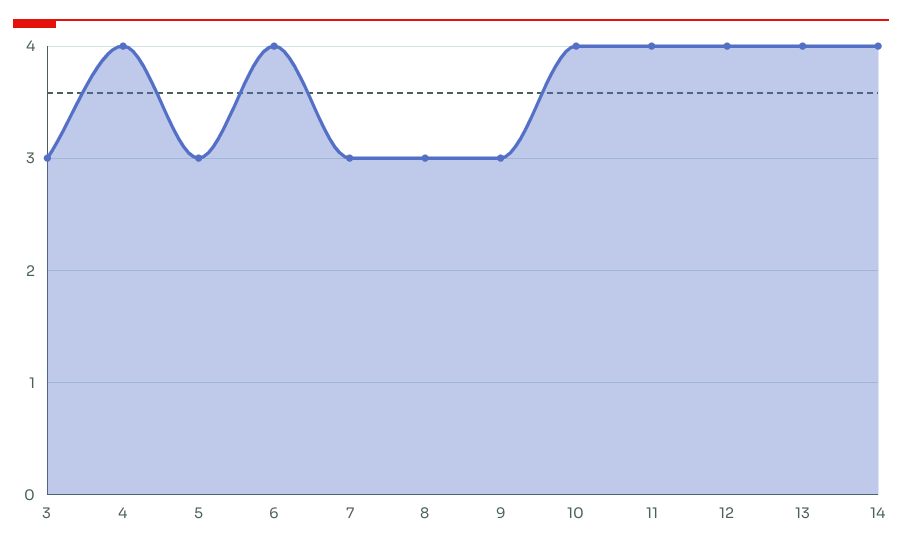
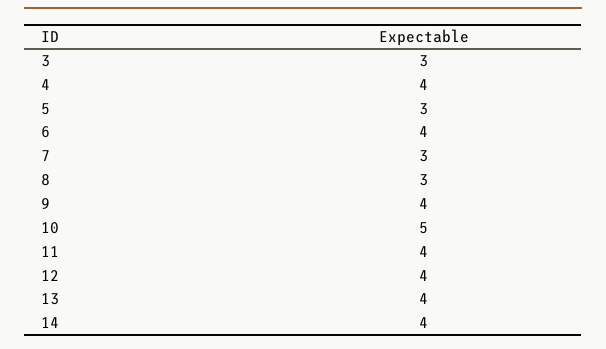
  {
    "3": 3,
    "4": 4,
    "5": 3,
    "6": 4,
    "7": 3,
    "8": 3,
-   "9": 3,
+   "9": 4,
-   "10": 4,
+   "10": 5,
    "11": 4,
    "12": 4,
    "13": 4,
    "14": 4
  }

